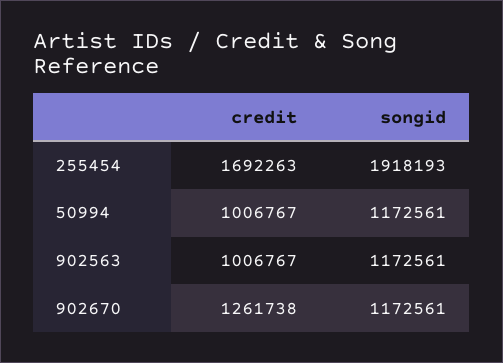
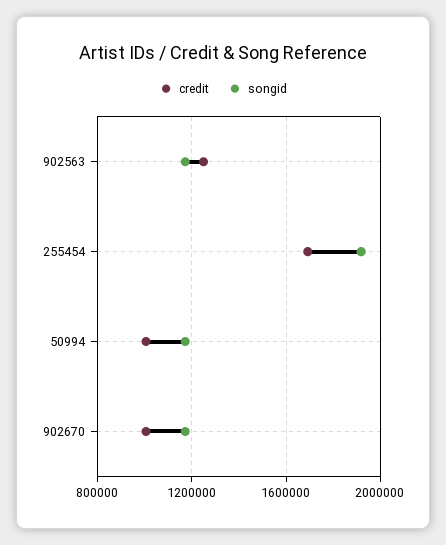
  {
    "credit": {
      "255454": 1692263,
      "50994": 1006767,
-     "902563": 1006767,
+     "902563": 1250000,
-     "902670": 1261738
+     "902670": 1000000
    },
    "songid": {
      "255454": 1918193,
      "50994": 1172561,
      "902563": 1172561,
      "902670": 1172561
    }
  }

